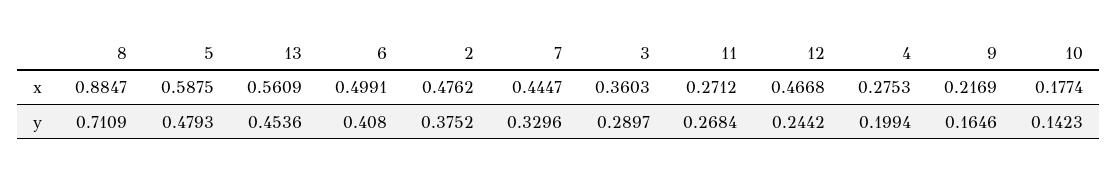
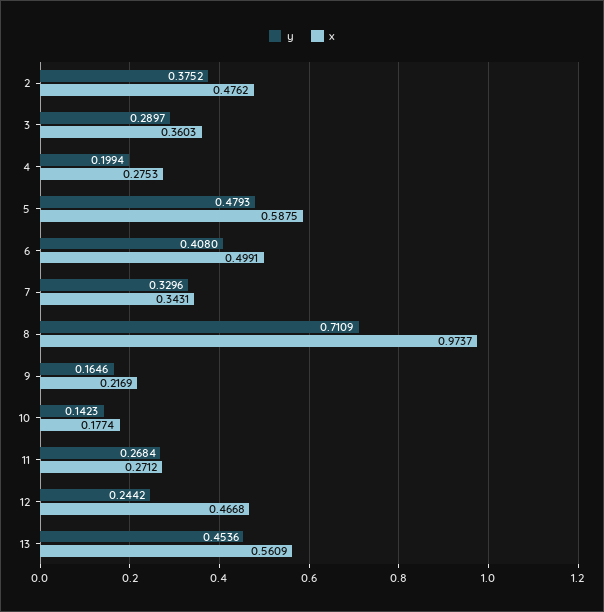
  {
    "x": {
-     "8": 0.8847,
+     "8": 0.9737,
      "5": 0.5875,
      "13": 0.5609,
      "6": 0.4991,
      "2": 0.4762,
-     "7": 0.4447,
+     "7": 0.3431,
      "3": 0.3603,
      "11": 0.2712,
      "12": 0.4668,
      "4": 0.2753,
      "9": 0.2169,
      "10": 0.1774
    },
    "y": {
      "8": 0.7109,
      "5": 0.4793,
      "13": 0.4536,
      "6": 0.408,
      "2": 0.3752,
      "7": 0.3296,
      "3": 0.2897,
      "11": 0.2684,
      "12": 0.2442,
      "4": 0.1994,
      "9": 0.1646,
      "10": 0.1423
    }
  }

